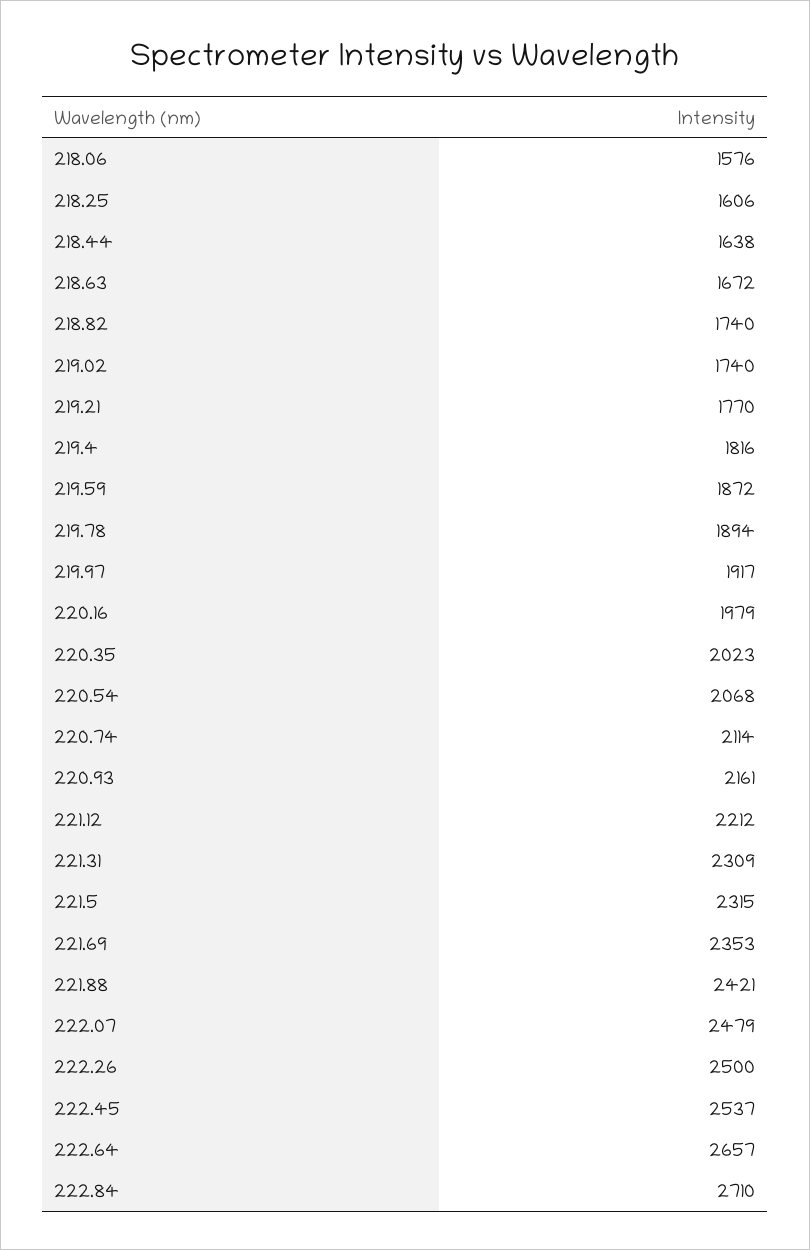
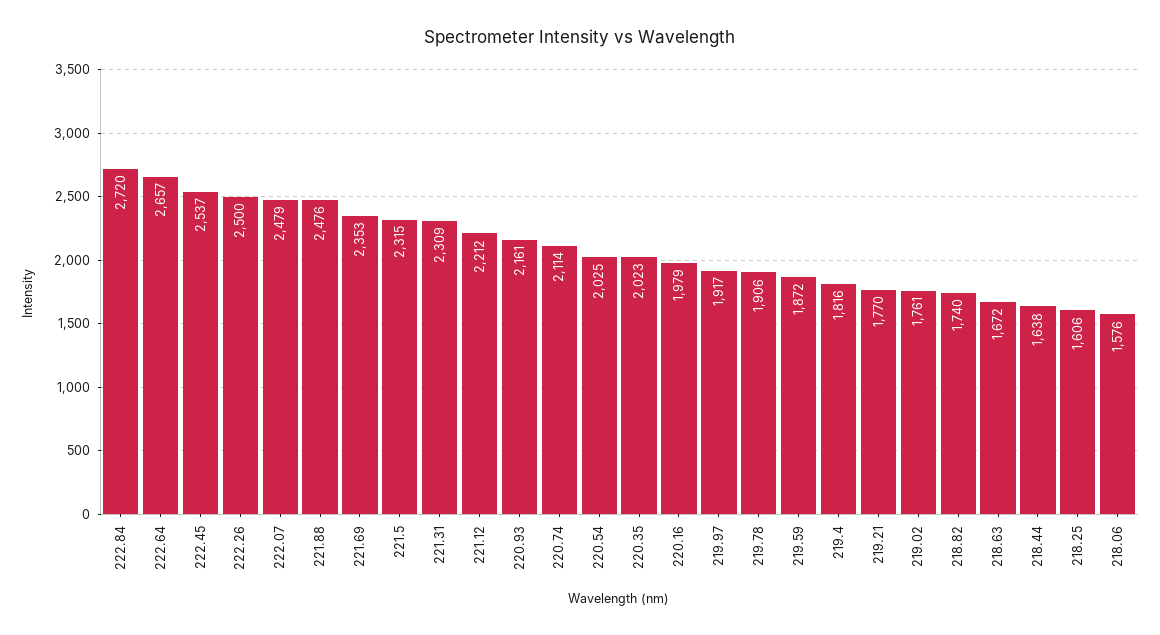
  {
    "218.06": 1576,
    "218.25": 1606,
    "218.44": 1638,
    "218.63": 1672,
    "218.82": 1740,
-   "219.02": 1740,
+   "219.02": 1761,
    "219.21": 1770,
    "219.4": 1816,
    "219.59": 1872,
-   "219.78": 1894,
+   "219.78": 1906,
    "219.97": 1917,
    "220.16": 1979,
    "220.35": 2023,
-   "220.54": 2068,
+   "220.54": 2025,
    "220.74": 2114,
    "220.93": 2161,
    "221.12": 2212,
    "221.31": 2309,
    "221.5": 2315,
    "221.69": 2353,
-   "221.88": 2421,
+   "221.88": 2476,
    "222.07": 2479,
    "222.26": 2500,
    "222.45": 2537,
    "222.64": 2657,
-   "222.84": 2710
+   "222.84": 2720
  }

